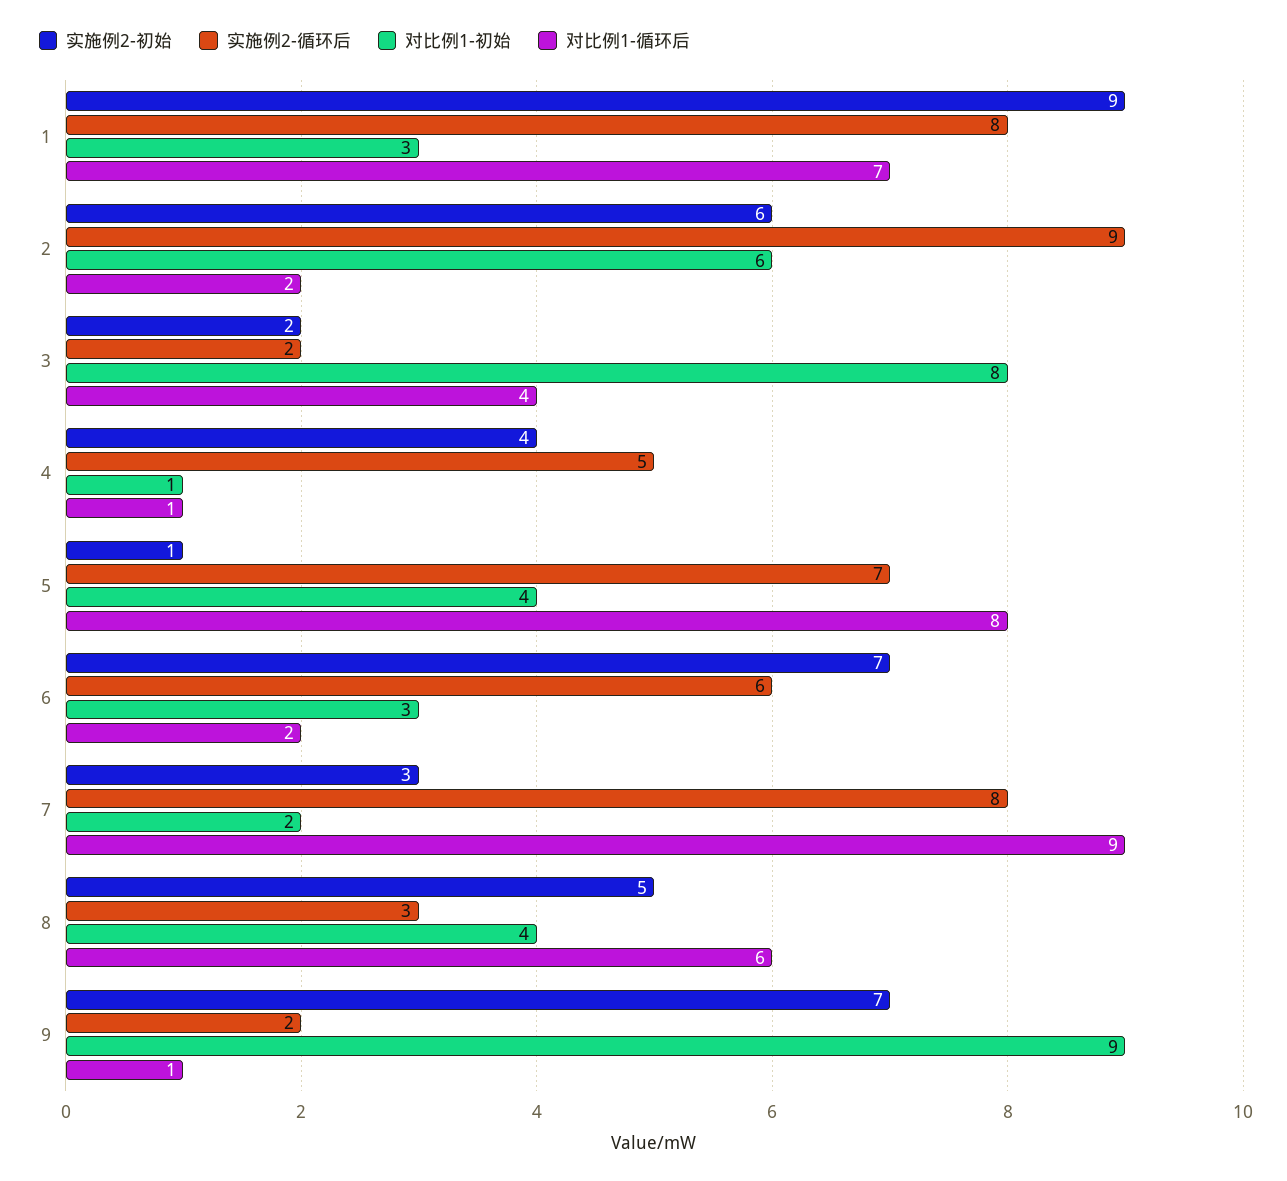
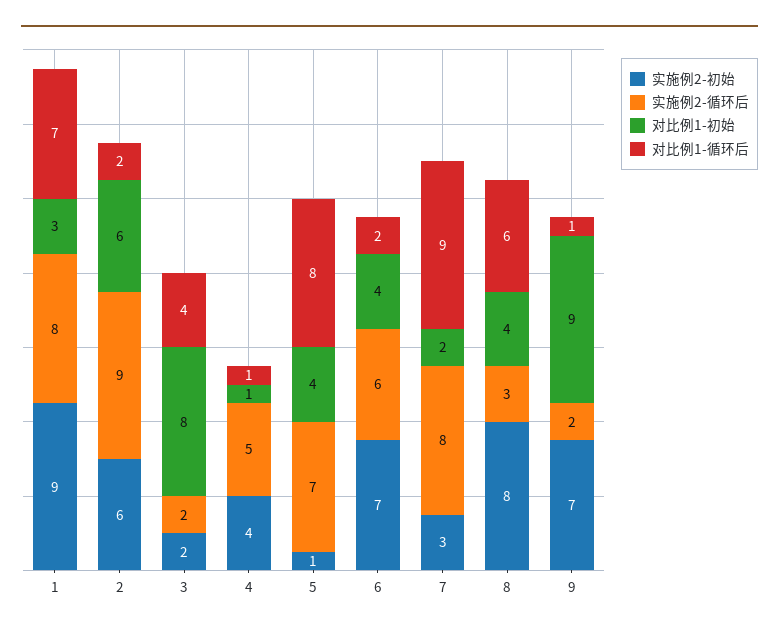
  {
    "实施例2-初始": {
      "1": 9,
      "2": 6,
      "3": 2,
      "4": 4,
      "5": 1,
      "6": 7,
      "7": 3,
-     "8": 5,
+     "8": 8,
      "9": 7
    },
    "实施例2-循环后": {
      "1": 8,
      "2": 9,
      "3": 2,
      "4": 5,
      "5": 7,
      "6": 6,
      "7": 8,
      "8": 3,
      "9": 2
    },
    "对比例1-初始": {
      "1": 3,
      "2": 6,
      "3": 8,
      "4": 1,
      "5": 4,
-     "6": 3,
+     "6": 4,
      "7": 2,
      "8": 4,
      "9": 9
    },
    "对比例1-循环后": {
      "1": 7,
      "2": 2,
      "3": 4,
      "4": 1,
      "5": 8,
      "6": 2,
      "7": 9,
      "8": 6,
      "9": 1
    }
  }

